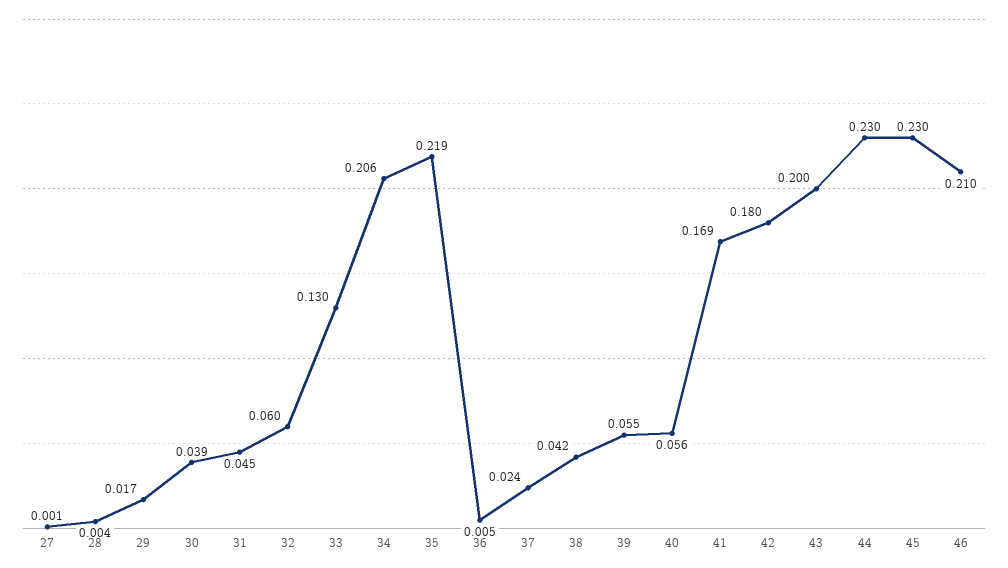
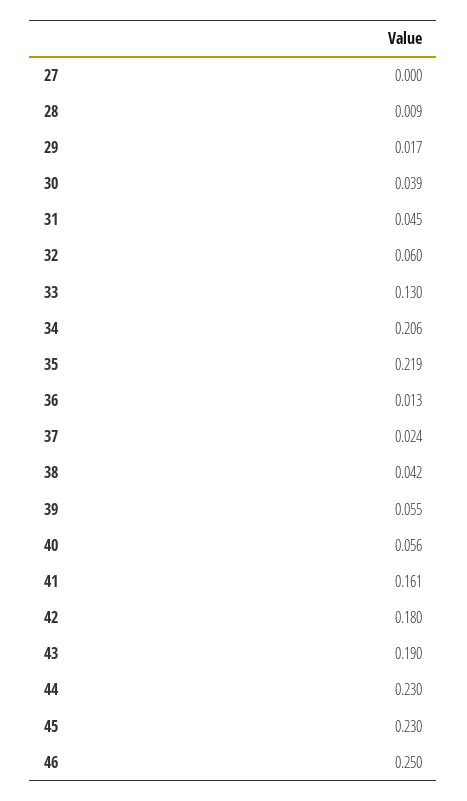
  {
-   "27": 0.001,
+   "27": 0,
-   "28": 0.004,
+   "28": 0.009,
    "29": 0.017,
    "30": 0.039,
    "31": 0.045,
    "32": 0.06,
    "33": 0.13,
    "34": 0.206,
    "35": 0.219,
-   "36": 0.005,
+   "36": 0.013,
    "37": 0.024,
    "38": 0.042,
    "39": 0.055,
    "40": 0.056,
-   "41": 0.169,
+   "41": 0.161,
    "42": 0.18,
-   "43": 0.2,
+   "43": 0.19,
    "44": 0.23,
    "45": 0.23,
-   "46": 0.21
+   "46": 0.25
  }

